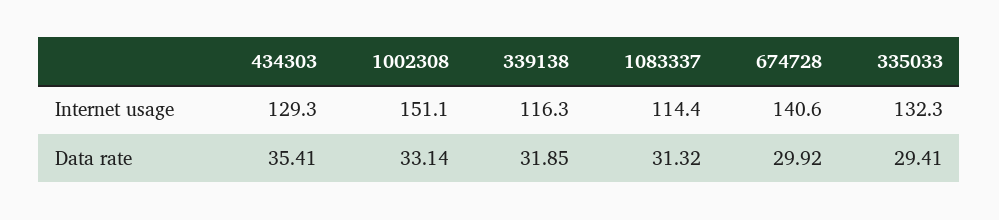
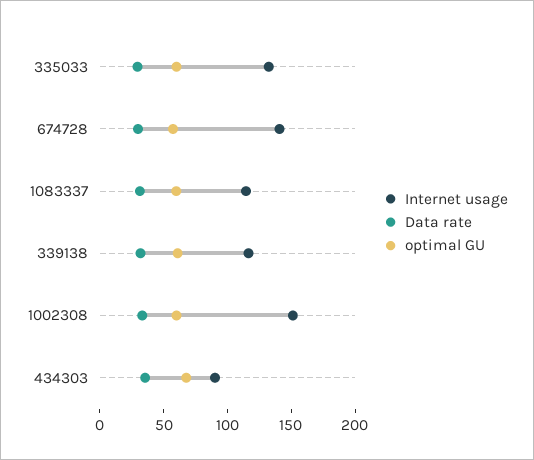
  {
    "Internet usage": {
-     "434303": 129.3,
+     "434303": 90,
      "1002308": 151.1,
      "339138": 116.3,
      "1083337": 114.4,
      "674728": 140.6,
      "335033": 132.3
    },
    "Data rate": {
      "434303": 35.41,
      "1002308": 33.14,
      "339138": 31.85,
      "1083337": 31.32,
      "674728": 29.92,
      "335033": 29.41
-   }
+   },
+   "optimal GU": {
+     "335033": 60,
+     "674728": 60,
+     "1083337": 60,
+     "339138": 60,
+     "1002308": 60,
+     "434303": 70
+   }
  }

